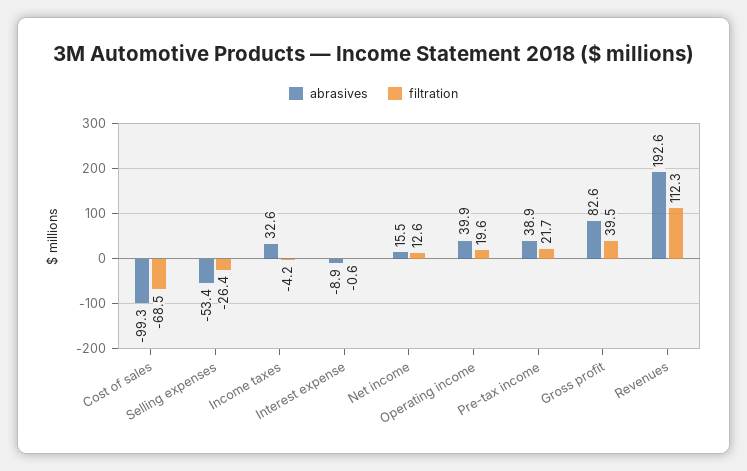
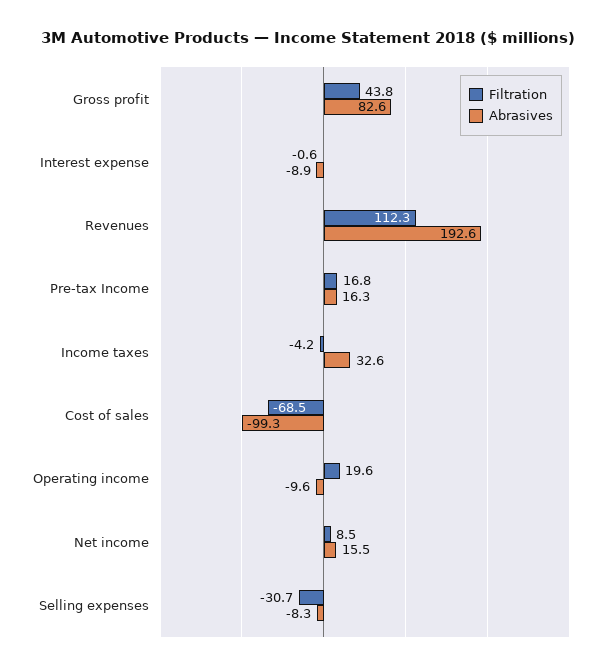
  {
    "abrasives": {
      "Cost of sales": -99.3,
-     "Selling expenses": -53.4,
+     "Selling expenses": -8.3,
      "Income taxes": 32.6,
      "Interest expense": -8.9,
      "Net income": 15.5,
-     "Operating income": 39.9,
+     "Operating income": -9.6,
-     "Pre-tax income": 38.9,
+     "Pre-tax income": 16.3,
      "Gross profit": 82.6,
      "Revenues": 192.6
    },
    "filtration": {
      "Cost of sales": -68.5,
-     "Selling expenses": -26.4,
+     "Selling expenses": -30.7,
      "Income taxes": -4.2,
      "Interest expense": -0.6,
-     "Net income": 12.6,
+     "Net income": 8.5,
      "Operating income": 19.6,
-     "Pre-tax income": 21.7,
+     "Pre-tax income": 16.8,
-     "Gross profit": 39.5,
+     "Gross profit": 43.8,
      "Revenues": 112.3
    }
  }

